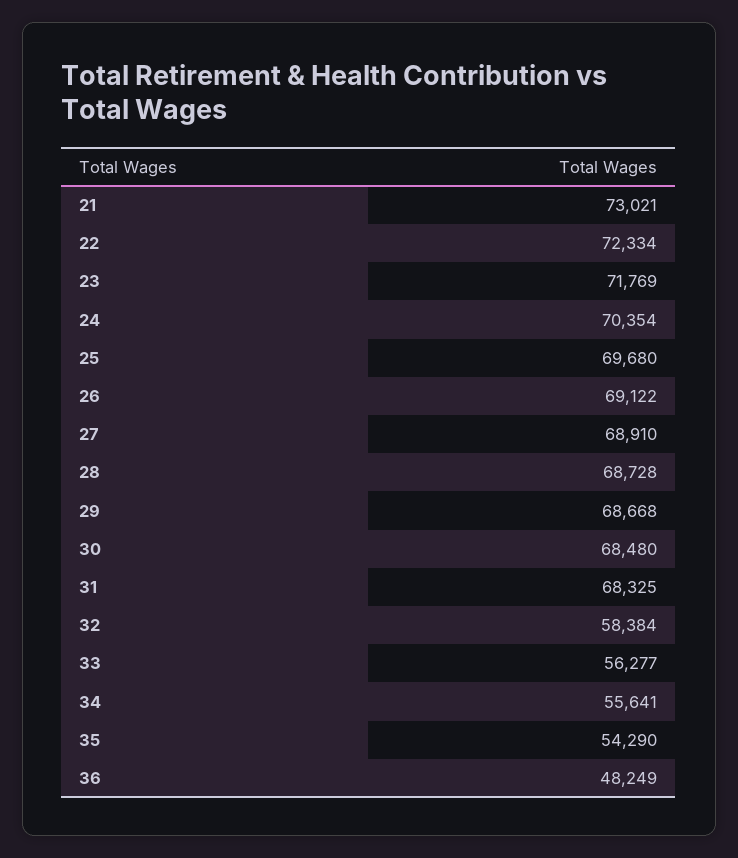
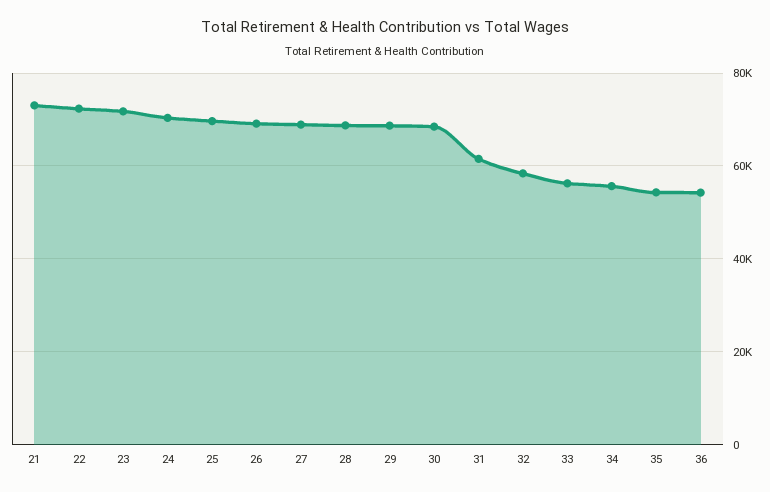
  {
    "21": 73021,
    "22": 72334,
    "23": 71769,
    "24": 70354,
    "25": 69680,
    "26": 69122,
    "27": 68910,
    "28": 68728,
    "29": 68668,
    "30": 68480,
-   "31": 68325,
+   "31": 62000,
    "32": 58384,
    "33": 56277,
    "34": 55641,
    "35": 54290,
-   "36": 48249
+   "36": 54000
  }

